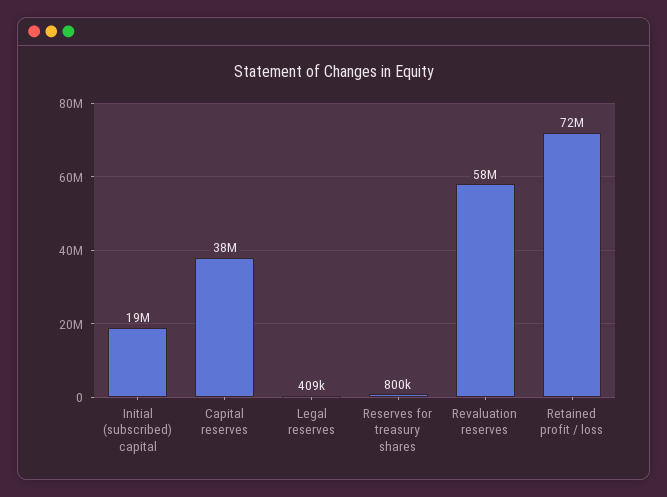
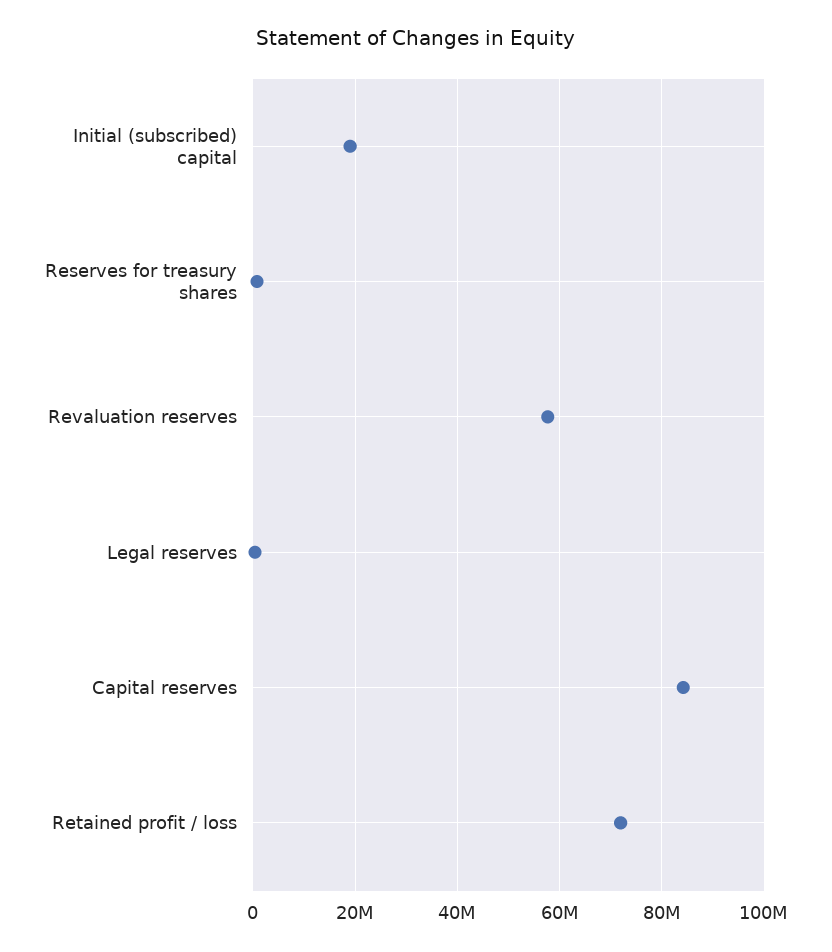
  {
    "Initial (subscribed) capital": 19000000,
-   "Capital reserves": 38000000,
+   "Capital reserves": 84000000,
    "Legal reserves": 409000,
    "Reserves for treasury shares": 800000,
    "Revaluation reserves": 58000000,
    "Retained profit / loss": 72000000
  }

